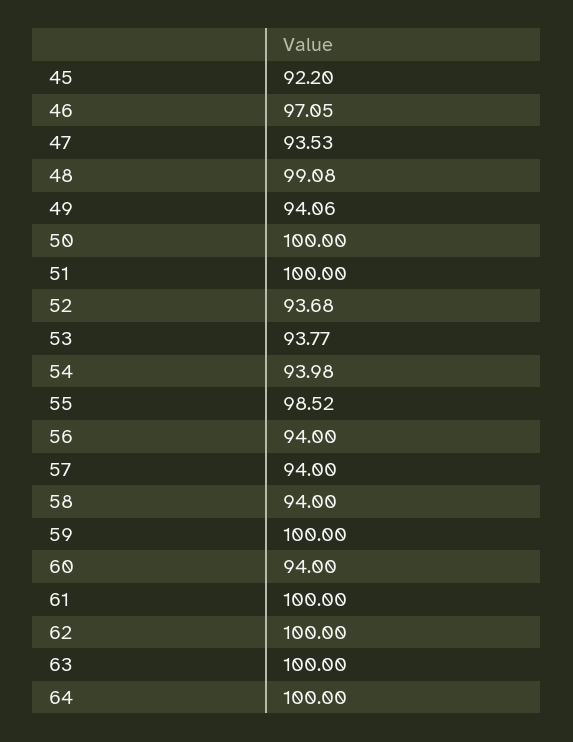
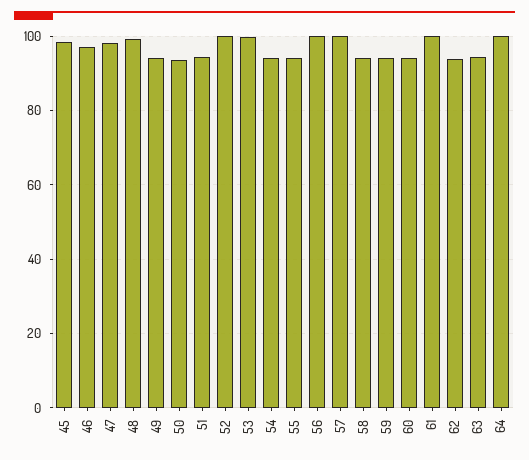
  {
-   "45": 92.2,
+   "45": 98,
    "46": 97.05,
-   "47": 93.53,
+   "47": 98,
    "48": 99.08,
    "49": 94.06,
-   "50": 100,
+   "50": 94,
-   "51": 100,
+   "51": 94,
-   "52": 93.68,
+   "52": 100,
-   "53": 93.77,
+   "53": 100,
    "54": 93.98,
-   "55": 98.52,
+   "55": 94,
-   "56": 94,
+   "56": 100,
-   "57": 94,
+   "57": 100,
    "58": 94,
-   "59": 100,
+   "59": 94,
    "60": 94,
    "61": 100,
-   "62": 100,
+   "62": 94,
-   "63": 100,
+   "63": 94,
    "64": 100
  }

